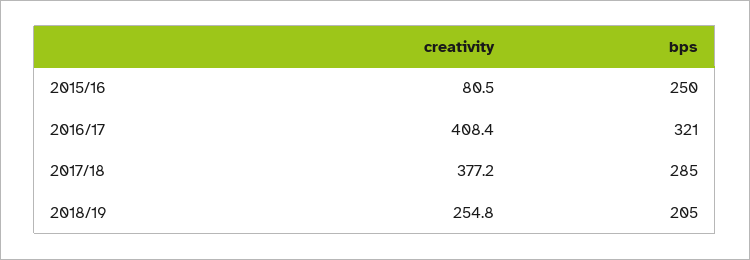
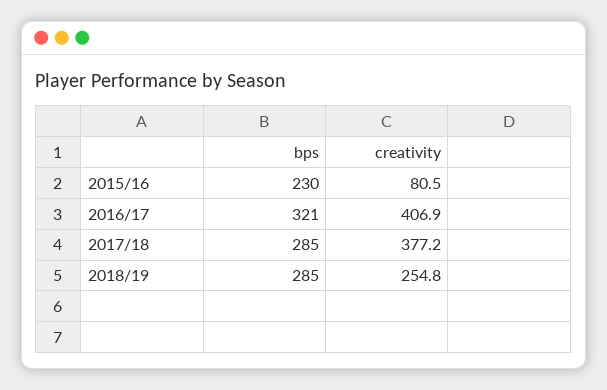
  {
    "creativity": {
      "2015/16": 80.5,
-     "2016/17": 408.4,
+     "2016/17": 406.9,
      "2017/18": 377.2,
      "2018/19": 254.8
    },
    "bps": {
-     "2015/16": 250,
+     "2015/16": 230,
      "2016/17": 321,
      "2017/18": 285,
-     "2018/19": 205
+     "2018/19": 285
    }
  }

